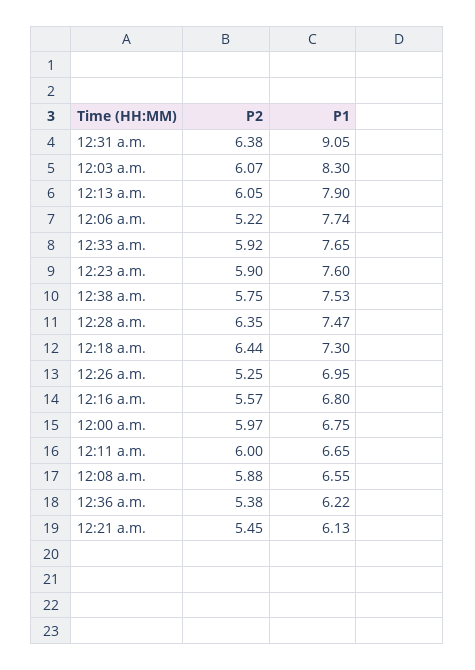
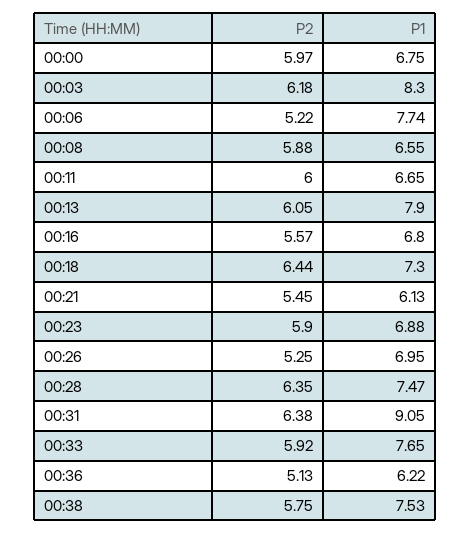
  {
    "P2": {
      "12:31 a.m.": 6.38,
-     "12:03 a.m.": 6.07,
+     "12:03 a.m.": 6.18,
      "12:13 a.m.": 6.05,
      "12:06 a.m.": 5.22,
      "12:33 a.m.": 5.92,
      "12:23 a.m.": 5.9,
      "12:38 a.m.": 5.75,
      "12:28 a.m.": 6.35,
      "12:18 a.m.": 6.44,
      "12:26 a.m.": 5.25,
      "12:16 a.m.": 5.57,
      "12:00 a.m.": 5.97,
      "12:11 a.m.": 6,
      "12:08 a.m.": 5.88,
-     "12:36 a.m.": 5.38,
+     "12:36 a.m.": 5.13,
      "12:21 a.m.": 5.45
    },
    "P1": {
      "12:31 a.m.": 9.05,
      "12:03 a.m.": 8.3,
      "12:13 a.m.": 7.9,
      "12:06 a.m.": 7.74,
      "12:33 a.m.": 7.65,
-     "12:23 a.m.": 7.6,
+     "12:23 a.m.": 6.88,
      "12:38 a.m.": 7.53,
      "12:28 a.m.": 7.47,
      "12:18 a.m.": 7.3,
      "12:26 a.m.": 6.95,
      "12:16 a.m.": 6.8,
      "12:00 a.m.": 6.75,
      "12:11 a.m.": 6.65,
      "12:08 a.m.": 6.55,
      "12:36 a.m.": 6.22,
      "12:21 a.m.": 6.13
    }
  }

